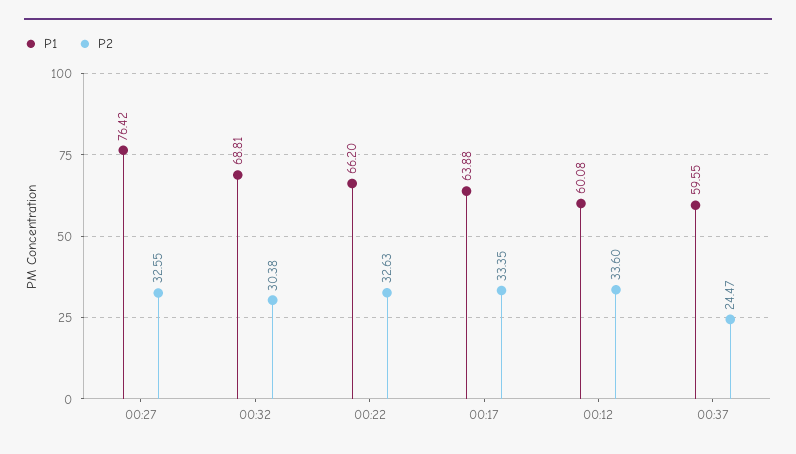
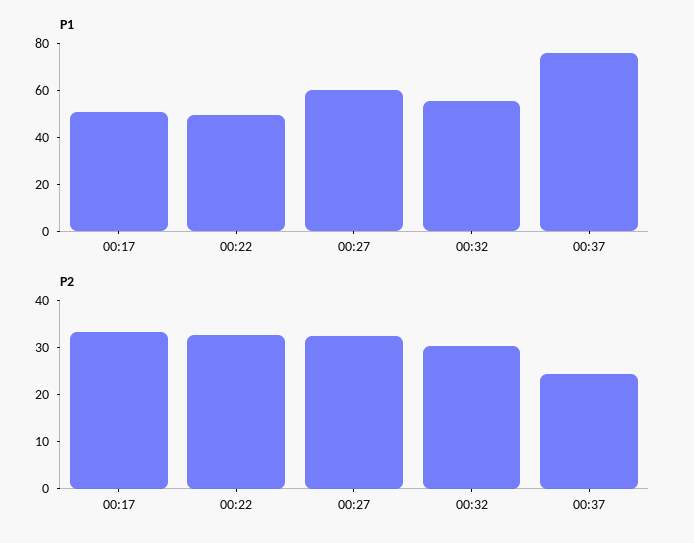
  {
    "P1": {
-     "00:27": 76.42,
+     "00:27": 60,
-     "00:32": 68.81,
+     "00:32": 55,
-     "00:22": 66.2,
+     "00:22": 50,
-     "00:17": 63.88,
+     "00:17": 50,
-     "00:12": 60.08,
-     "00:37": 59.55
+     "00:37": 75
    },
    "P2": {
      "00:27": 32.55,
      "00:32": 30.38,
      "00:22": 32.63,
      "00:17": 33.35,
-     "00:12": 33.6,
      "00:37": 24.47
    }
  }

